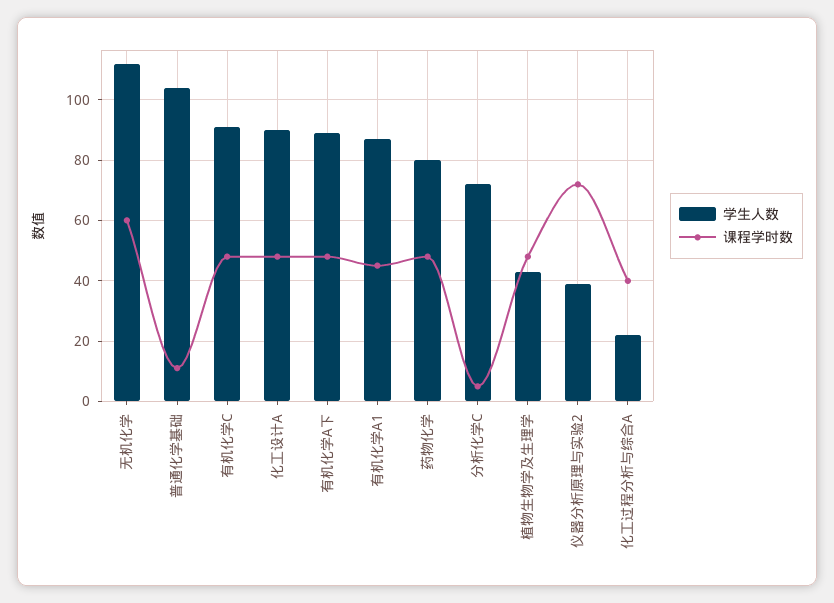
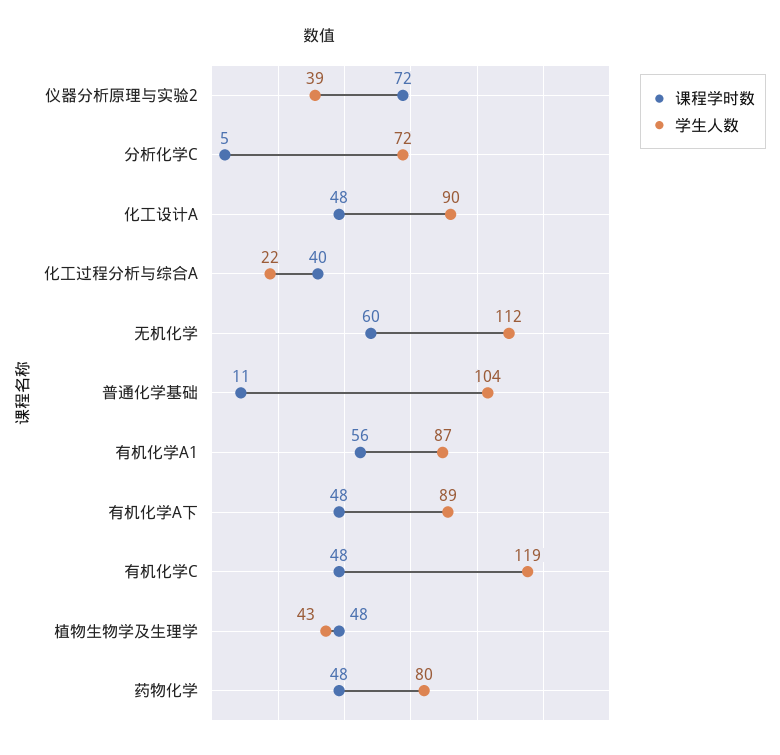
  {
    "学生人数": {
      "无机化学": 112,
      "普通化学基础": 104,
-     "有机化学C": 90,
+     "有机化学C": 119,
      "化工设计A": 90,
      "有机化学A下": 89,
      "有机化学A1": 87,
      "药物化学": 80,
      "分析化学C": 72,
      "植物生物学及生理学": 43,
      "仪器分析原理与实验2": 39,
      "化工过程分析与综合A": 22
    },
    "课程学时数": {
      "无机化学": 60,
      "普通化学基础": 11,
      "有机化学C": 48,
      "化工设计A": 48,
      "有机化学A下": 48,
-     "有机化学A1": 45,
+     "有机化学A1": 56,
      "药物化学": 48,
      "分析化学C": 5,
      "植物生物学及生理学": 48,
      "仪器分析原理与实验2": 72,
      "化工过程分析与综合A": 40
    }
  }

